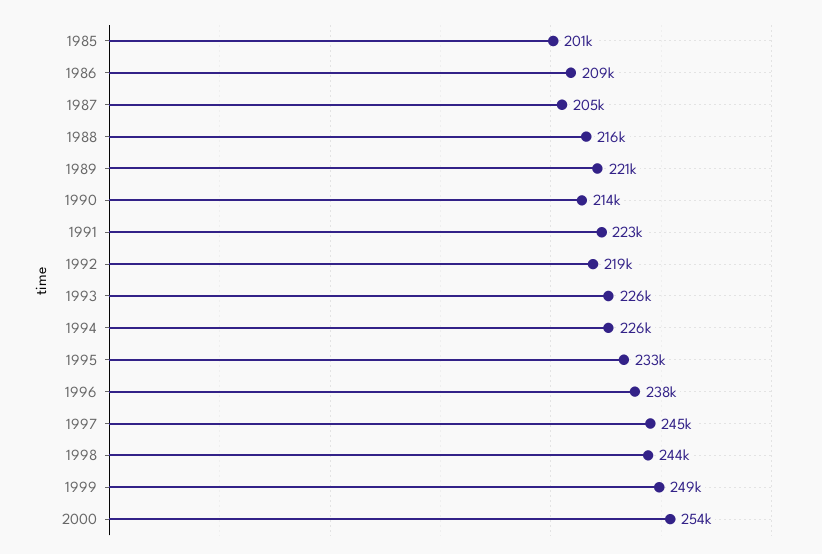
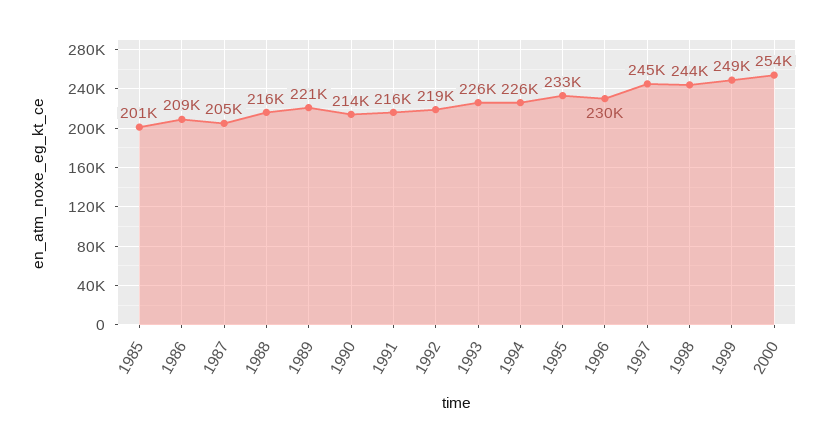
  {
    "1985": 201000,
    "1986": 209000,
    "1987": 205000,
    "1988": 216000,
    "1989": 221000,
    "1990": 214000,
-   "1991": 223000,
+   "1991": 216000,
    "1992": 219000,
    "1993": 226000,
    "1994": 226000,
    "1995": 233000,
-   "1996": 238000,
+   "1996": 230000,
    "1997": 245000,
    "1998": 244000,
    "1999": 249000,
    "2000": 254000
  }

